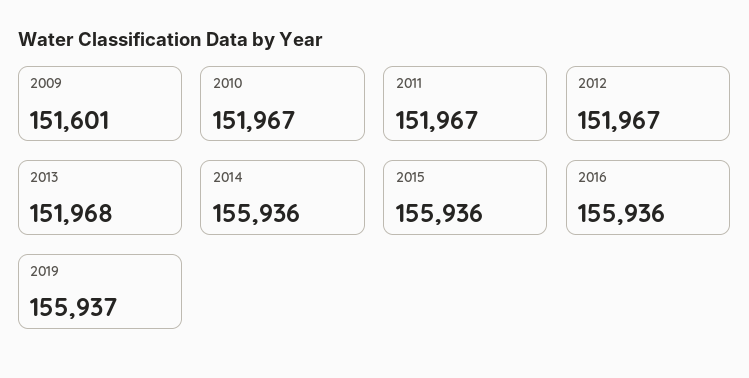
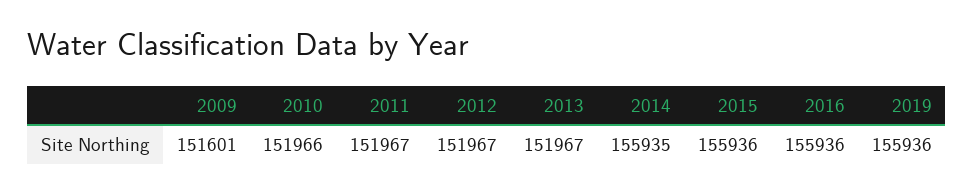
  {
    "2009": 151601,
-   "2010": 151967,
+   "2010": 151966,
    "2011": 151967,
    "2012": 151967,
-   "2013": 151968,
+   "2013": 151967,
-   "2014": 155936,
+   "2014": 155935,
    "2015": 155936,
    "2016": 155936,
-   "2019": 155937
+   "2019": 155936
  }

